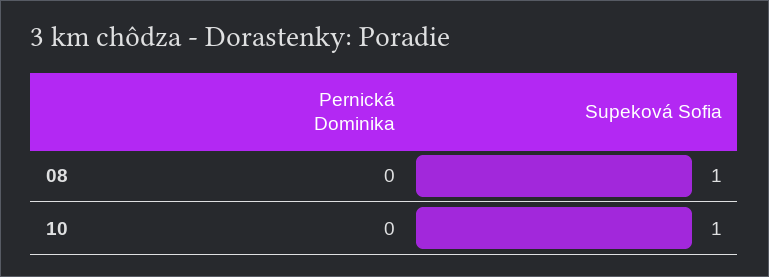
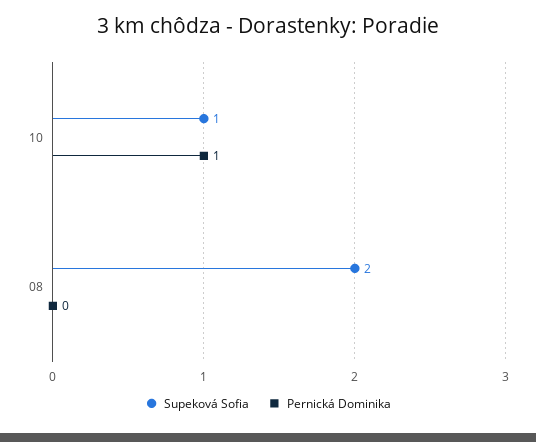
  {
    "Pernická Dominika": {
      "08": 0,
-     "10": 0
+     "10": 1
    },
    "Supeková Sofia": {
-     "08": 1,
+     "08": 2,
      "10": 1
    }
  }

